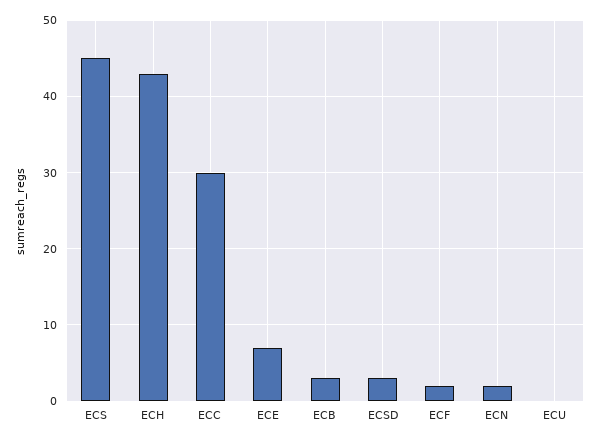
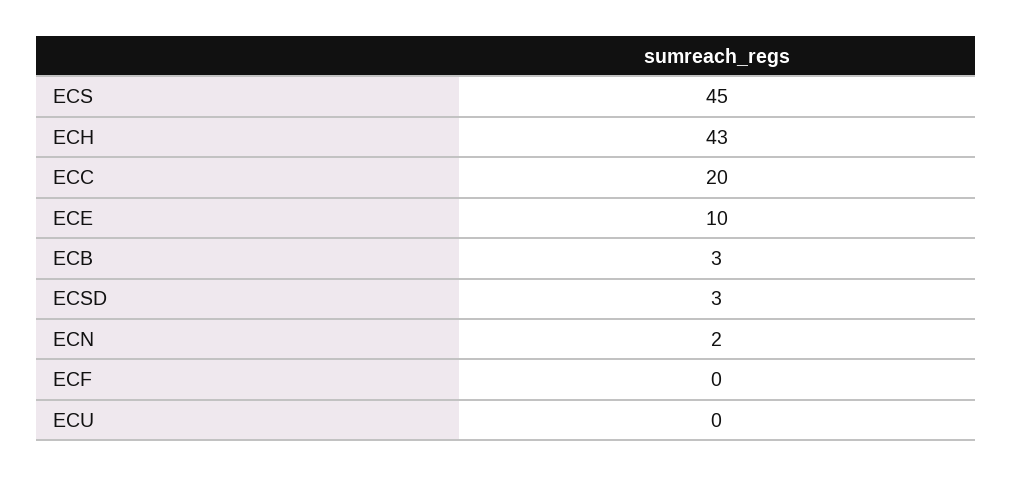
  {
    "ECS": 45,
    "ECH": 43,
-   "ECC": 30,
+   "ECC": 20,
-   "ECE": 7,
+   "ECE": 10,
    "ECB": 3,
    "ECSD": 3,
-   "ECF": 2,
+   "ECF": 0,
    "ECN": 2,
    "ECU": 0
  }

